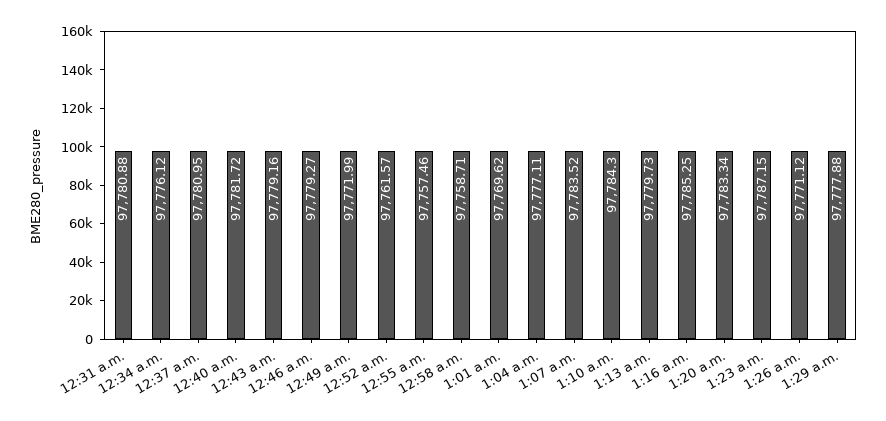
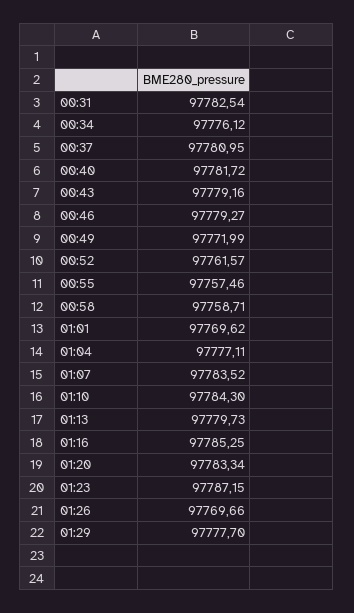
  {
-   "12:31 a.m.": 97780.88,
+   "12:31 a.m.": 97782.54,
    "12:34 a.m.": 97776.12,
    "12:37 a.m.": 97780.95,
    "12:40 a.m.": 97781.72,
    "12:43 a.m.": 97779.16,
    "12:46 a.m.": 97779.27,
    "12:49 a.m.": 97771.99,
    "12:52 a.m.": 97761.57,
    "12:55 a.m.": 97757.46,
    "12:58 a.m.": 97758.71,
    "1:01 a.m.": 97769.62,
    "1:04 a.m.": 97777.11,
    "1:07 a.m.": 97783.52,
    "1:10 a.m.": 97784.3,
    "1:13 a.m.": 97779.73,
    "1:16 a.m.": 97785.25,
    "1:20 a.m.": 97783.34,
    "1:23 a.m.": 97787.15,
-   "1:26 a.m.": 97771.12,
+   "1:26 a.m.": 97769.66,
-   "1:29 a.m.": 97777.88
+   "1:29 a.m.": 97777.7
  }

